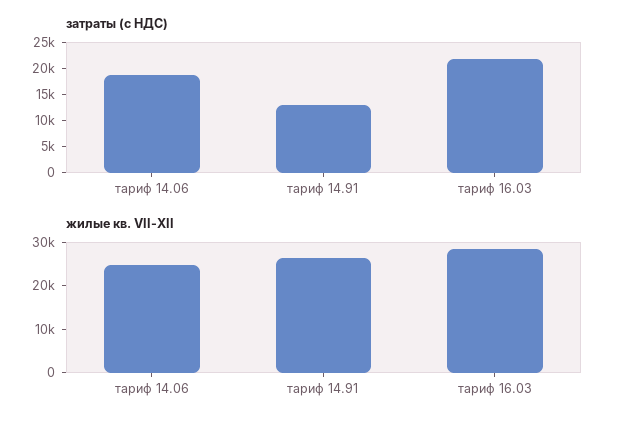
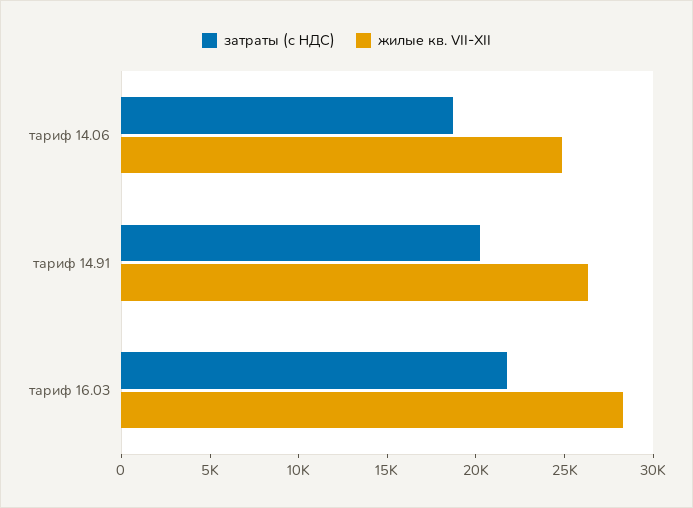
  {
    "затраты (с НДС)": {
      "тариф 14.06": 19000,
-     "тариф 14.91": 12500,
+     "тариф 14.91": 20000,
      "тариф 16.03": 22000
    },
    "жилые кв. VII-XII": {
      "тариф 14.06": 25000,
      "тариф 14.91": 26000,
      "тариф 16.03": 28000
    }
  }

